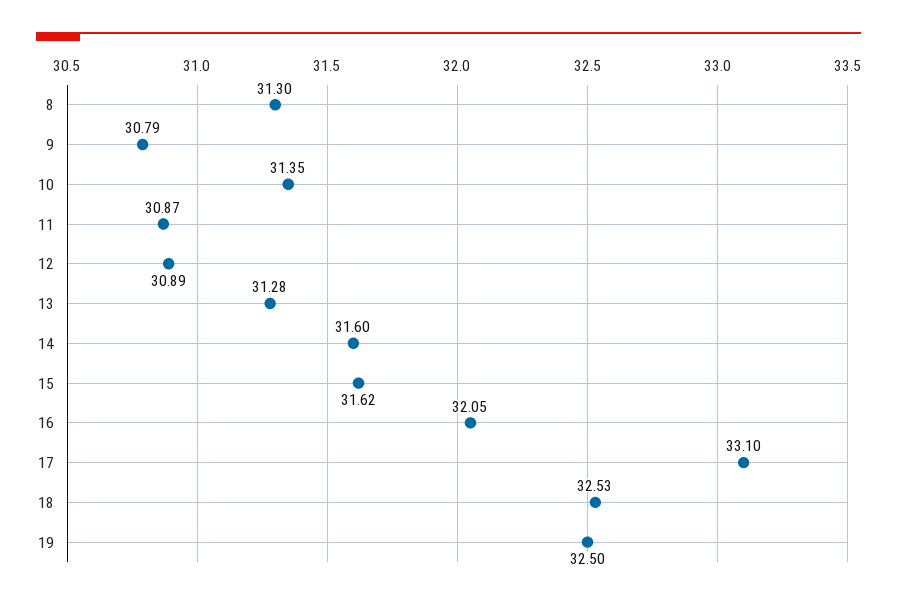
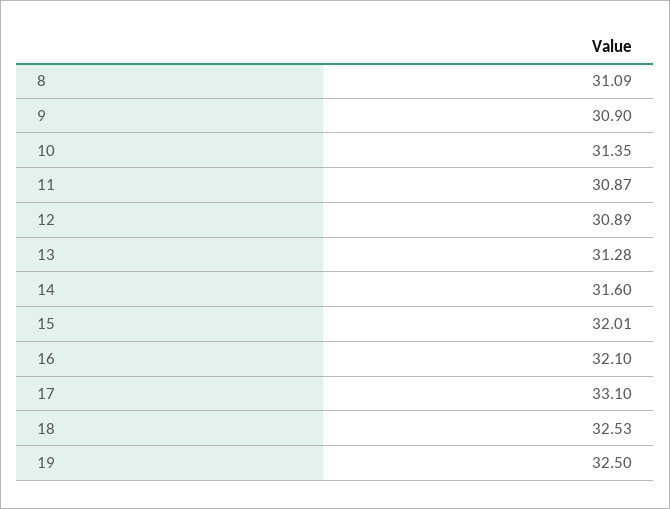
  {
-   "8": 31.3,
+   "8": 31.09,
-   "9": 30.79,
+   "9": 30.9,
    "10": 31.35,
    "11": 30.87,
    "12": 30.89,
    "13": 31.28,
    "14": 31.6,
-   "15": 31.62,
+   "15": 32.01,
-   "16": 32.05,
+   "16": 32.1,
    "17": 33.1,
    "18": 32.53,
    "19": 32.5
  }

